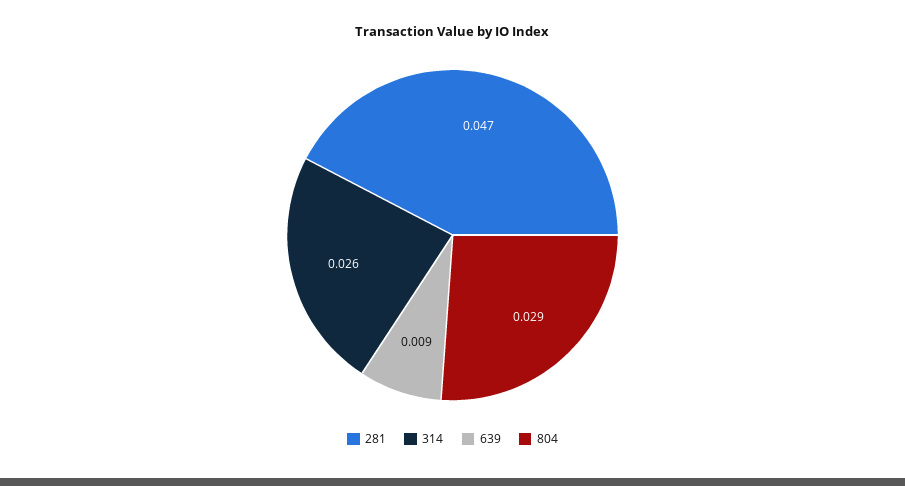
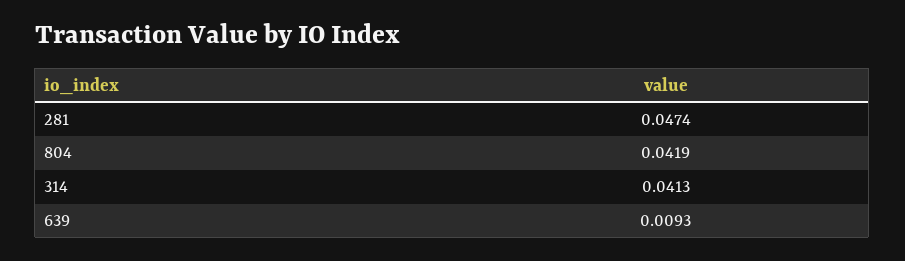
  {
    "281": 0.0474,
-   "314": 0.026,
+   "314": 0.0413,
    "639": 0.0093,
-   "804": 0.029
+   "804": 0.0419
  }

